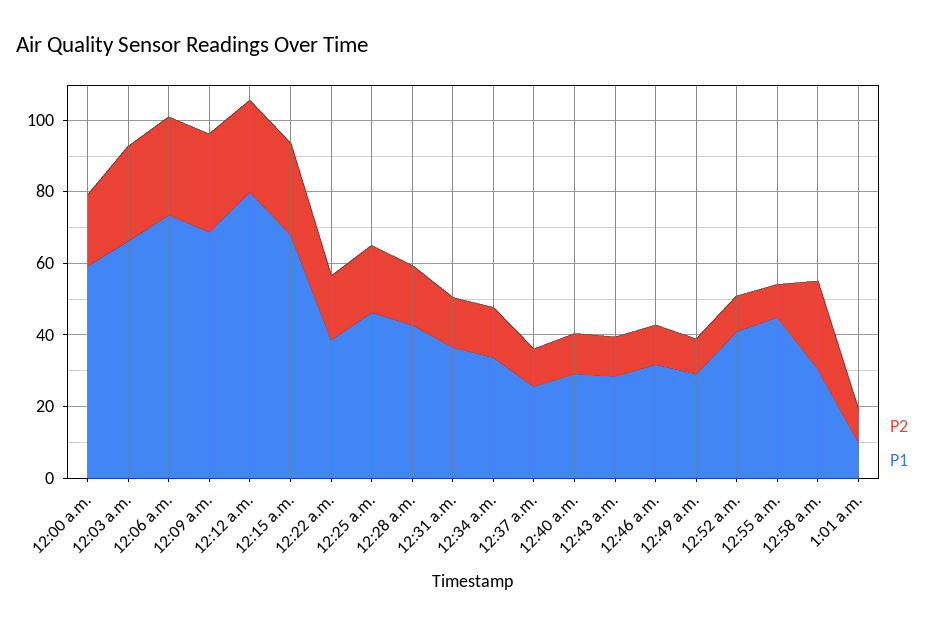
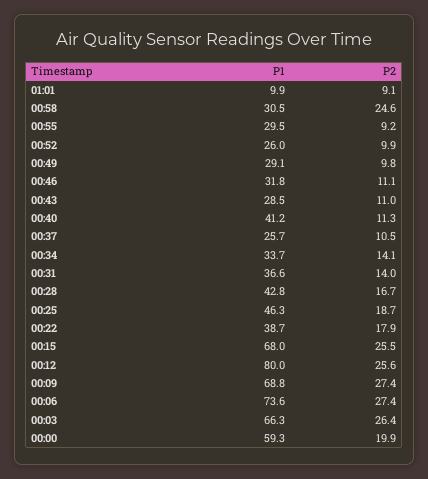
  {
    "P2": {
      "12:00 a.m.": 19.9,
      "12:03 a.m.": 26.4,
      "12:06 a.m.": 27.4,
      "12:09 a.m.": 27.4,
      "12:12 a.m.": 25.6,
      "12:15 a.m.": 25.5,
      "12:22 a.m.": 17.9,
      "12:25 a.m.": 18.7,
      "12:28 a.m.": 16.7,
      "12:31 a.m.": 14,
      "12:34 a.m.": 14.1,
      "12:37 a.m.": 10.5,
      "12:40 a.m.": 11.3,
      "12:43 a.m.": 11,
      "12:46 a.m.": 11.1,
      "12:49 a.m.": 9.8,
      "12:52 a.m.": 9.9,
      "12:55 a.m.": 9.2,
      "12:58 a.m.": 24.6,
      "1:01 a.m.": 9.1
    },
    "P1": {
      "12:00 a.m.": 59.3,
      "12:03 a.m.": 66.3,
      "12:06 a.m.": 73.6,
      "12:09 a.m.": 68.8,
      "12:12 a.m.": 80,
      "12:15 a.m.": 68,
      "12:22 a.m.": 38.7,
      "12:25 a.m.": 46.3,
      "12:28 a.m.": 42.8,
      "12:31 a.m.": 36.6,
      "12:34 a.m.": 33.7,
      "12:37 a.m.": 25.7,
-     "12:40 a.m.": 30,
+     "12:40 a.m.": 41.2,
      "12:43 a.m.": 28.5,
      "12:46 a.m.": 31.8,
      "12:49 a.m.": 29.1,
-     "12:52 a.m.": 40,
+     "12:52 a.m.": 26,
-     "12:55 a.m.": 45,
+     "12:55 a.m.": 29.5,
      "12:58 a.m.": 30.5,
      "1:01 a.m.": 9.9
    }
  }

